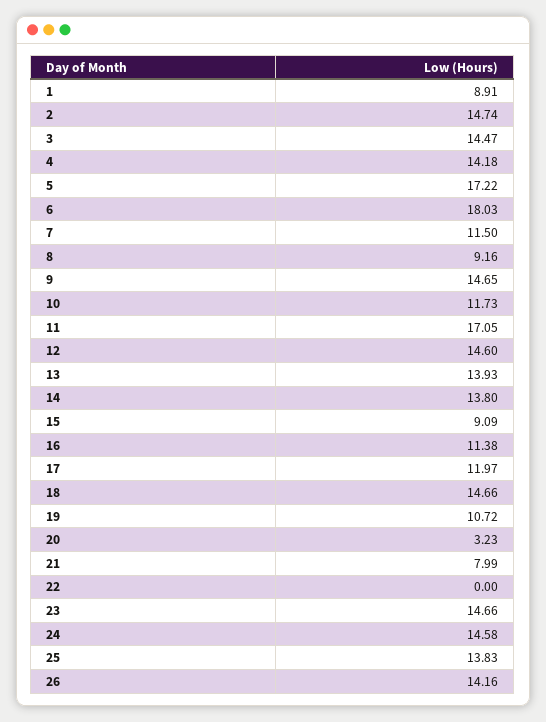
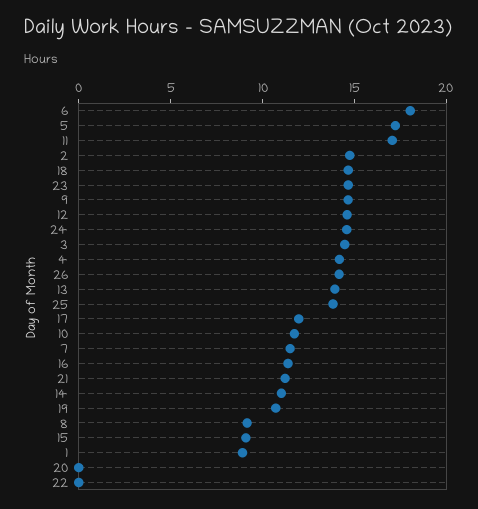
  {
    "1": 8.91,
    "2": 14.74,
    "3": 14.47,
    "4": 14.18,
    "5": 17.22,
    "6": 18.03,
    "7": 11.5,
    "8": 9.16,
    "9": 14.65,
    "10": 11.73,
    "11": 17.05,
    "12": 14.6,
    "13": 13.93,
-   "14": 13.8,
+   "14": 11,
    "15": 9.09,
    "16": 11.38,
    "17": 11.97,
    "18": 14.66,
    "19": 10.72,
-   "20": 3.23,
+   "20": 0,
-   "21": 7.99,
+   "21": 11,
    "22": 0,
    "23": 14.66,
    "24": 14.58,
    "25": 13.83,
    "26": 14.16
  }

